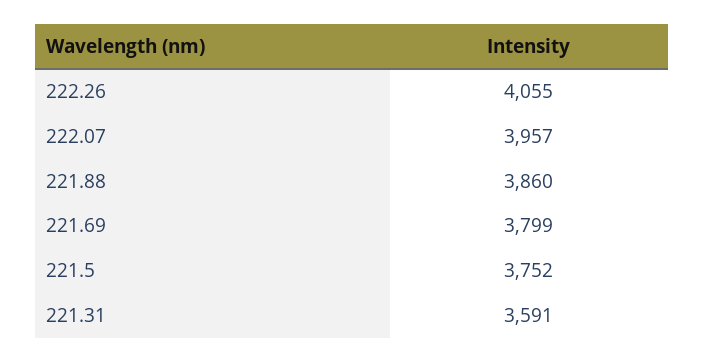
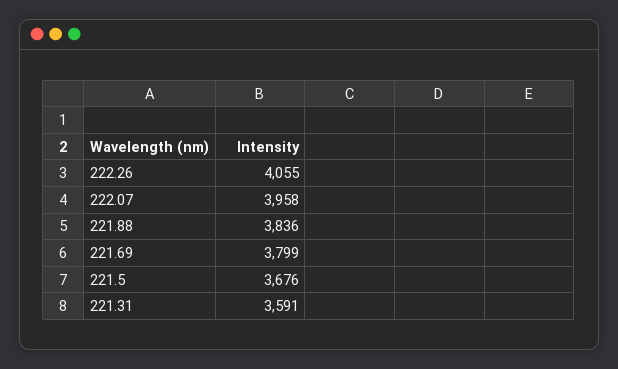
  {
    "222.26": 4055,
-   "222.07": 3957,
+   "222.07": 3958,
-   "221.88": 3860,
+   "221.88": 3836,
    "221.69": 3799,
-   "221.5": 3752,
+   "221.5": 3676,
    "221.31": 3591
  }

